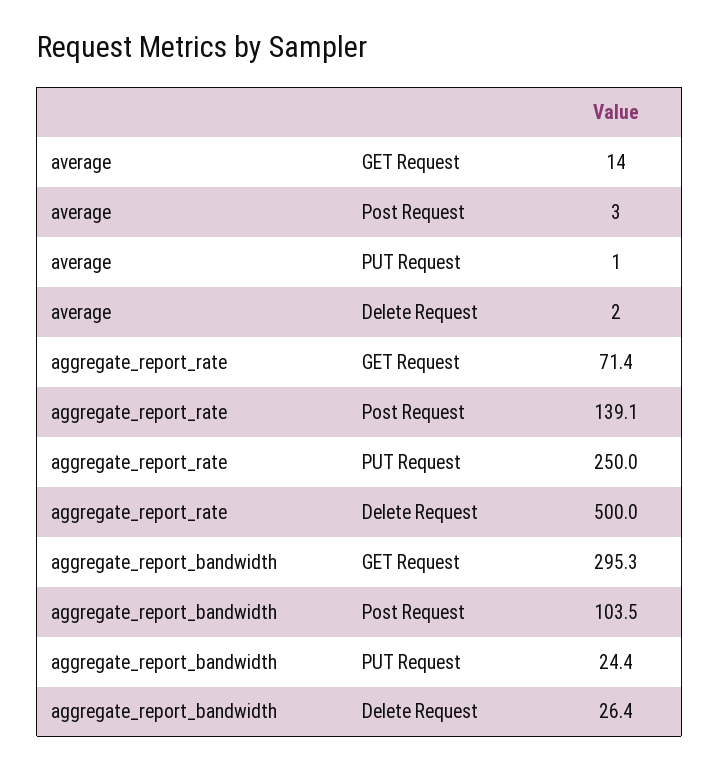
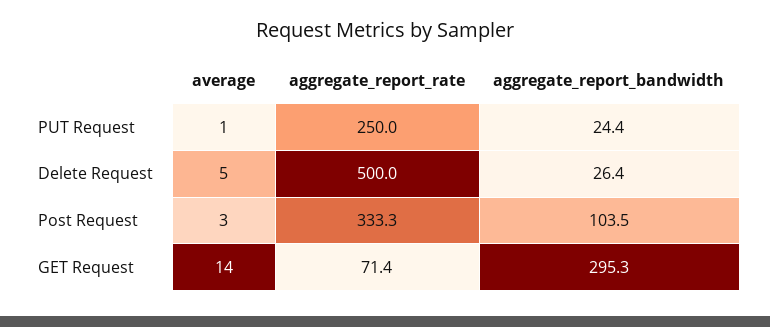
  {
    "average": {
      "GET Request": 14,
      "Post Request": 3,
      "PUT Request": 1,
-     "Delete Request": 2
+     "Delete Request": 5
    },
    "aggregate_report_rate": {
      "GET Request": 71.4,
-     "Post Request": 139.1,
+     "Post Request": 333.3,
      "PUT Request": 250,
      "Delete Request": 500
    },
    "aggregate_report_bandwidth": {
      "GET Request": 295.3,
      "Post Request": 103.5,
      "PUT Request": 24.4,
      "Delete Request": 26.4
    }
  }

